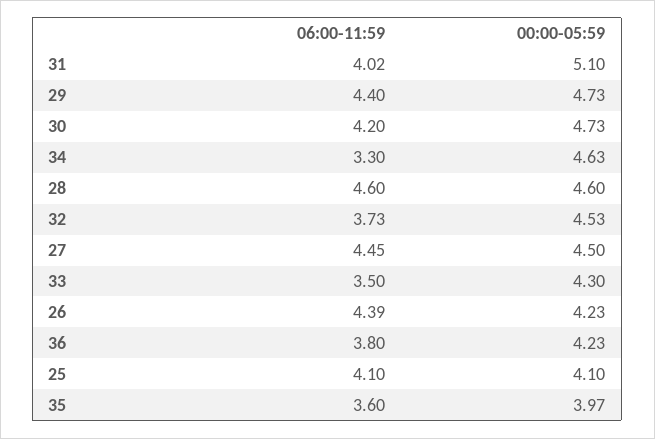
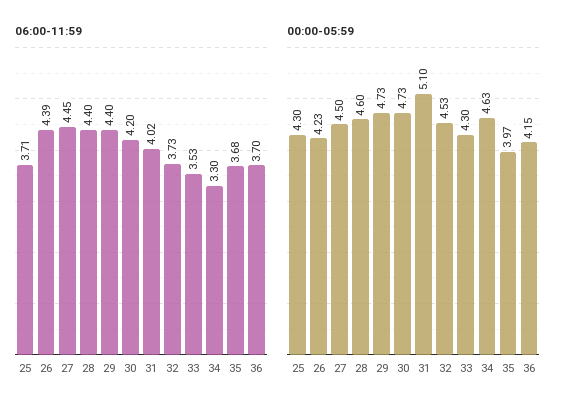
  {
    "06:00-11:59": {
      "31": 4.02,
      "29": 4.4,
      "30": 4.2,
      "34": 3.3,
-     "28": 4.6,
+     "28": 4.4,
      "32": 3.73,
      "27": 4.45,
-     "33": 3.5,
+     "33": 3.53,
      "26": 4.39,
-     "36": 3.8,
+     "36": 3.7,
-     "25": 4.1,
+     "25": 3.71,
-     "35": 3.6
+     "35": 3.68
    },
    "00:00-05:59": {
      "31": 5.1,
      "29": 4.73,
      "30": 4.73,
      "34": 4.63,
      "28": 4.6,
      "32": 4.53,
      "27": 4.5,
      "33": 4.3,
      "26": 4.23,
-     "36": 4.23,
+     "36": 4.15,
-     "25": 4.1,
+     "25": 4.3,
      "35": 3.97
    }
  }

